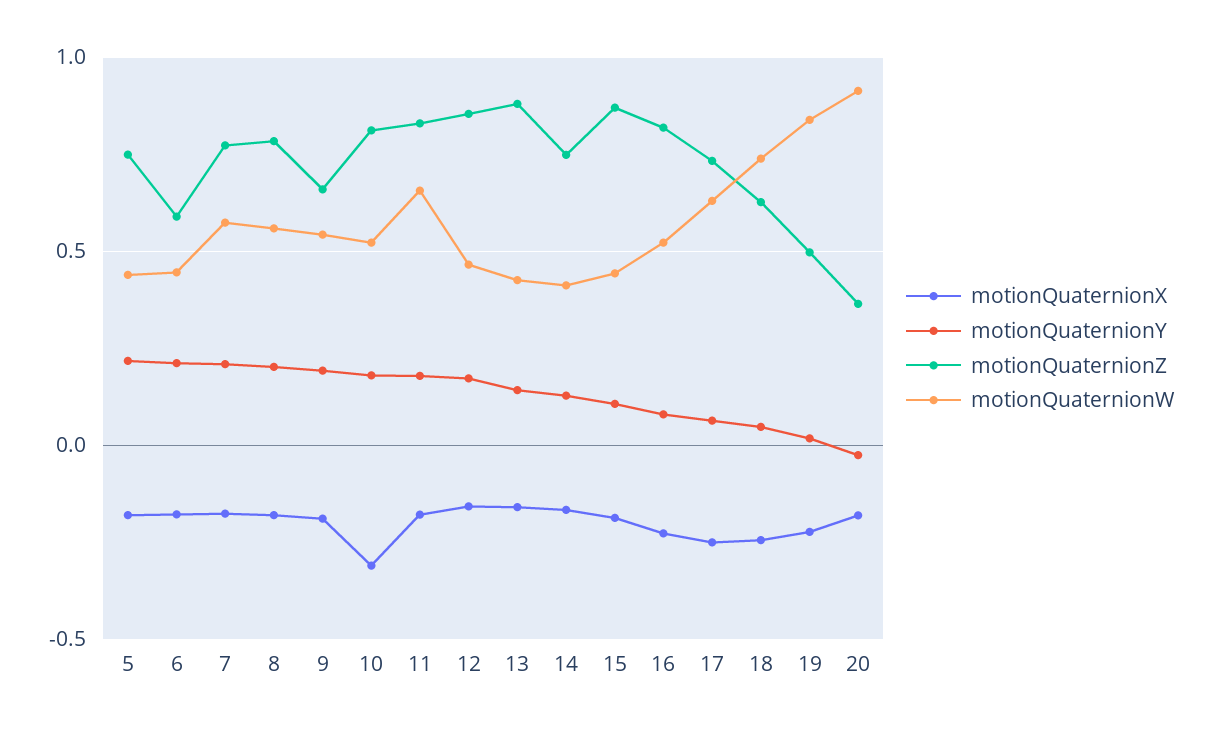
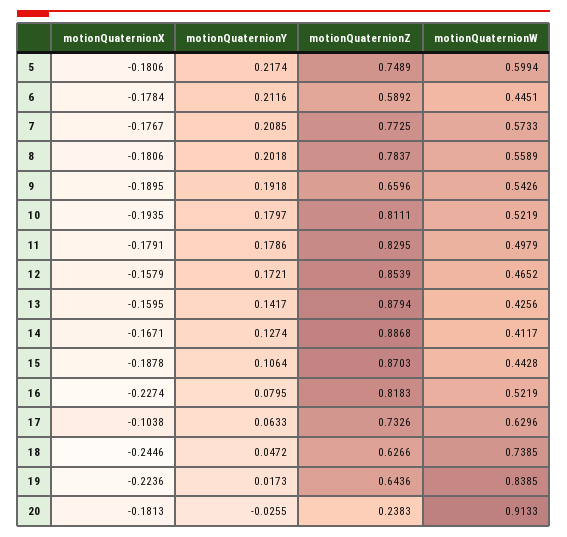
  {
    "motionQuaternionX": {
      "5": -0.1806,
      "6": -0.1784,
      "7": -0.1767,
      "8": -0.1806,
      "9": -0.1895,
-     "10": -0.3,
+     "10": -0.1935,
      "11": -0.1791,
      "12": -0.1579,
      "13": -0.1595,
      "14": -0.1671,
      "15": -0.1878,
      "16": -0.2274,
-     "17": -0.25,
+     "17": -0.1038,
      "18": -0.2446,
      "19": -0.2236,
      "20": -0.1813
    },
    "motionQuaternionY": {
      "5": 0.2174,
      "6": 0.2116,
      "7": 0.2085,
      "8": 0.2018,
      "9": 0.1918,
      "10": 0.1797,
      "11": 0.1786,
      "12": 0.1721,
      "13": 0.1417,
      "14": 0.1274,
      "15": 0.1064,
      "16": 0.0795,
      "17": 0.0633,
      "18": 0.0472,
      "19": 0.0173,
      "20": -0.0255
    },
    "motionQuaternionZ": {
      "5": 0.7489,
      "6": 0.5892,
      "7": 0.7725,
      "8": 0.7837,
      "9": 0.6596,
      "10": 0.8111,
      "11": 0.8295,
      "12": 0.8539,
      "13": 0.8794,
-     "14": 0.75,
+     "14": 0.8868,
      "15": 0.8703,
      "16": 0.8183,
      "17": 0.7326,
      "18": 0.6266,
-     "19": 0.5,
+     "19": 0.6436,
-     "20": 0.35
+     "20": 0.2383
    },
    "motionQuaternionW": {
-     "5": 0.45,
+     "5": 0.5994,
      "6": 0.4451,
      "7": 0.5733,
      "8": 0.5589,
      "9": 0.5426,
      "10": 0.5219,
-     "11": 0.65,
+     "11": 0.4979,
      "12": 0.4652,
      "13": 0.4256,
      "14": 0.4117,
      "15": 0.4428,
      "16": 0.5219,
      "17": 0.6296,
      "18": 0.7385,
      "19": 0.8385,
      "20": 0.9133
    }
  }

